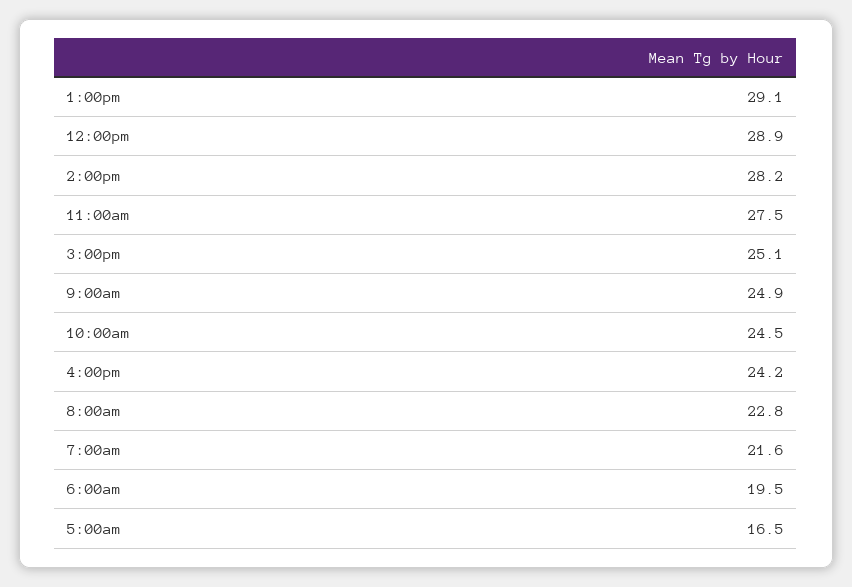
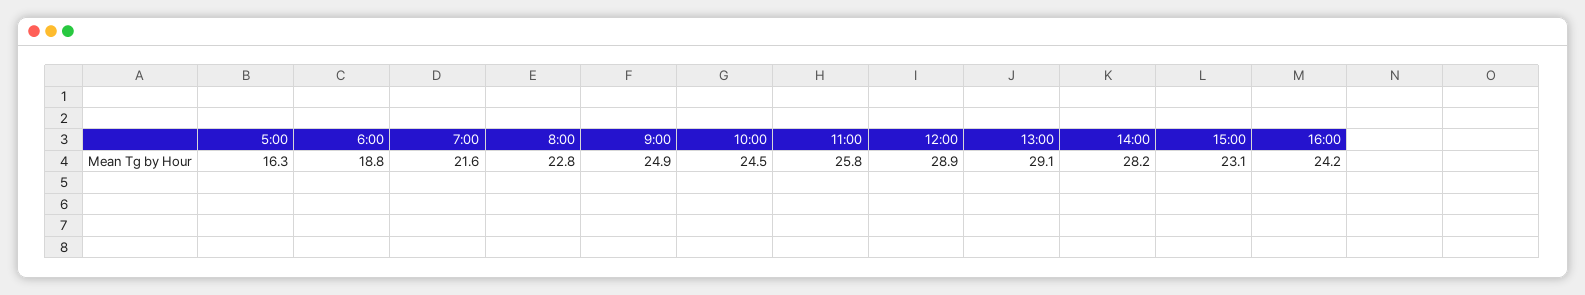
  {
    "1:00pm": 29.1,
    "12:00pm": 28.9,
    "2:00pm": 28.2,
-   "11:00am": 27.5,
+   "11:00am": 25.8,
-   "3:00pm": 25.1,
+   "3:00pm": 23.1,
    "9:00am": 24.9,
    "10:00am": 24.5,
    "4:00pm": 24.2,
    "8:00am": 22.8,
    "7:00am": 21.6,
-   "6:00am": 19.5,
+   "6:00am": 18.8,
-   "5:00am": 16.5
+   "5:00am": 16.3
  }

